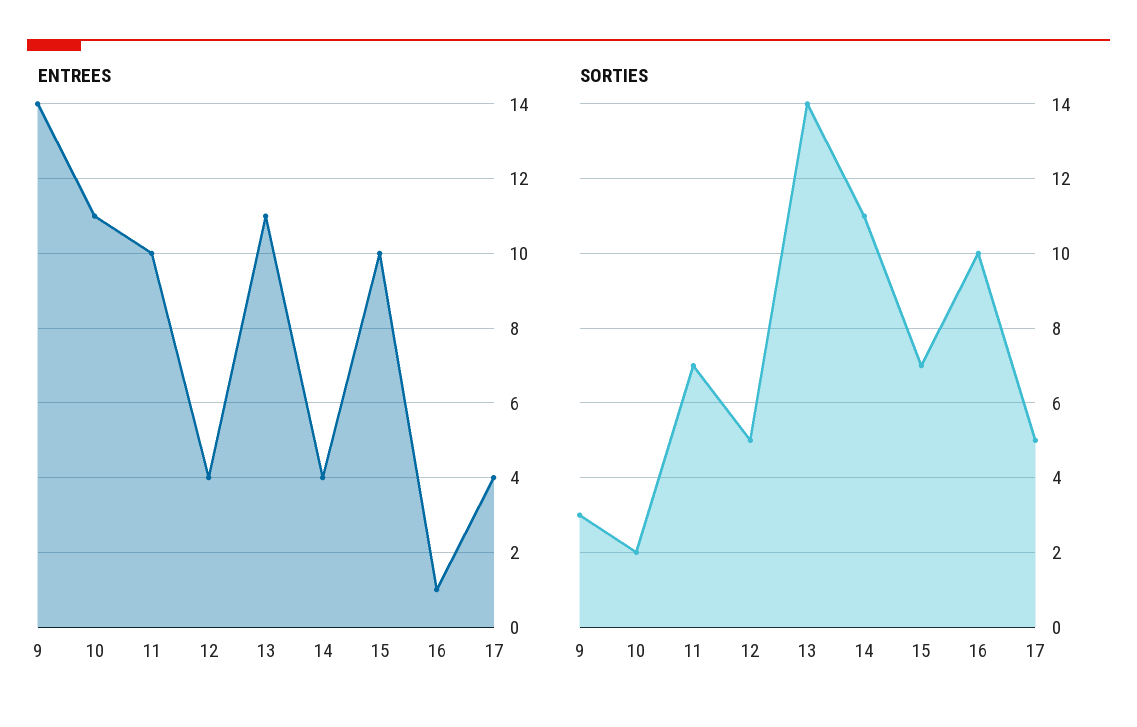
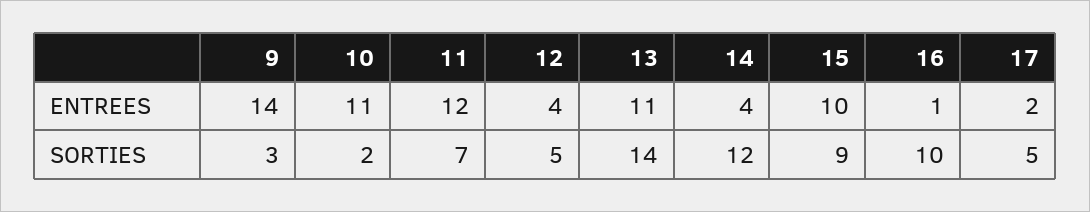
  {
    "ENTREES": {
      "9": 14,
      "10": 11,
-     "11": 10,
+     "11": 12,
      "12": 4,
      "13": 11,
      "14": 4,
      "15": 10,
      "16": 1,
-     "17": 4
+     "17": 2
    },
    "SORTIES": {
      "9": 3,
      "10": 2,
      "11": 7,
      "12": 5,
      "13": 14,
-     "14": 11,
+     "14": 12,
-     "15": 7,
+     "15": 9,
      "16": 10,
      "17": 5
    }
  }

